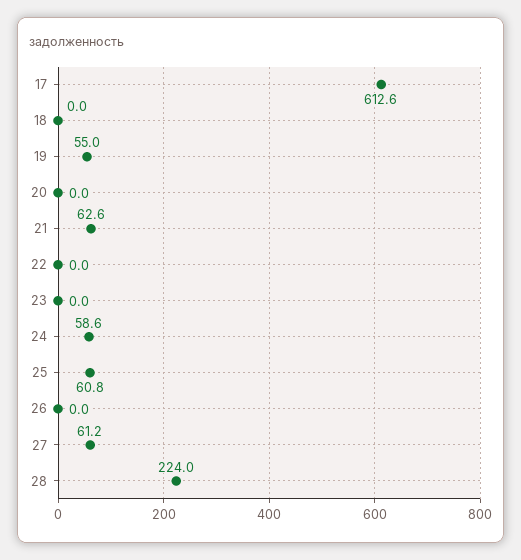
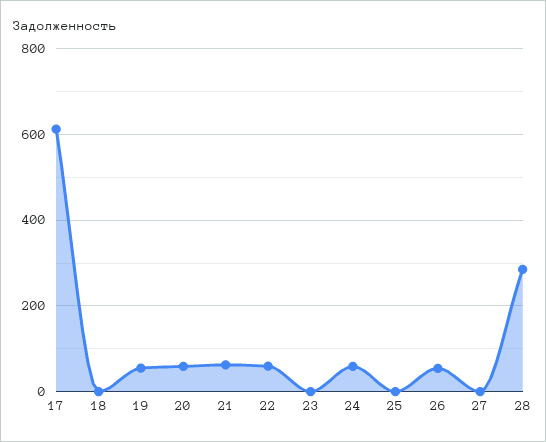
  {
    "17": 612.6,
    "18": 0,
    "19": 55,
-   "20": 0,
+   "20": 60,
    "21": 62.6,
-   "22": 0,
+   "22": 60,
    "23": 0,
    "24": 58.6,
-   "25": 60.8,
+   "25": 0,
-   "26": 0,
+   "26": 60,
-   "27": 61.2,
+   "27": 0,
-   "28": 224
+   "28": 280
  }

